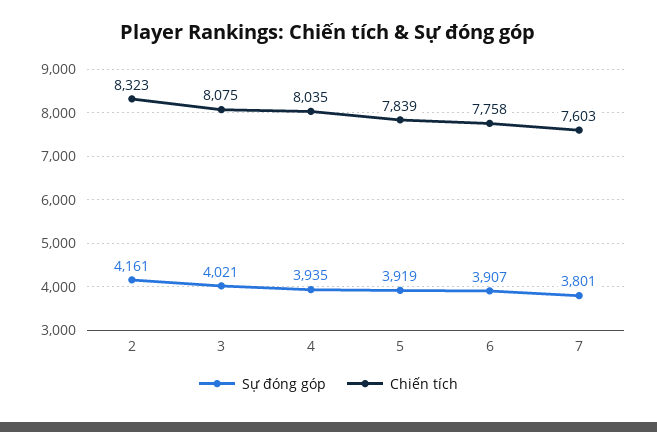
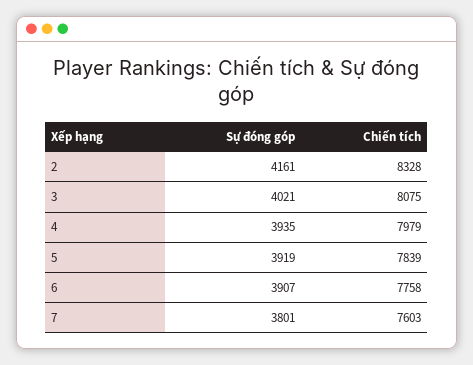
  {
    "Sự đóng góp": {
      "2": 4161,
      "3": 4021,
      "4": 3935,
      "5": 3919,
      "6": 3907,
      "7": 3801
    },
    "Chiến tích": {
-     "2": 8323,
+     "2": 8328,
      "3": 8075,
-     "4": 8035,
+     "4": 7979,
      "5": 7839,
      "6": 7758,
      "7": 7603
    }
  }

